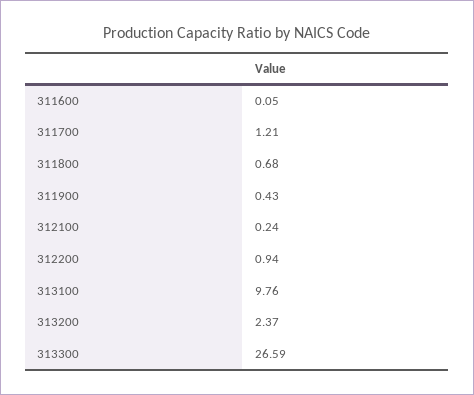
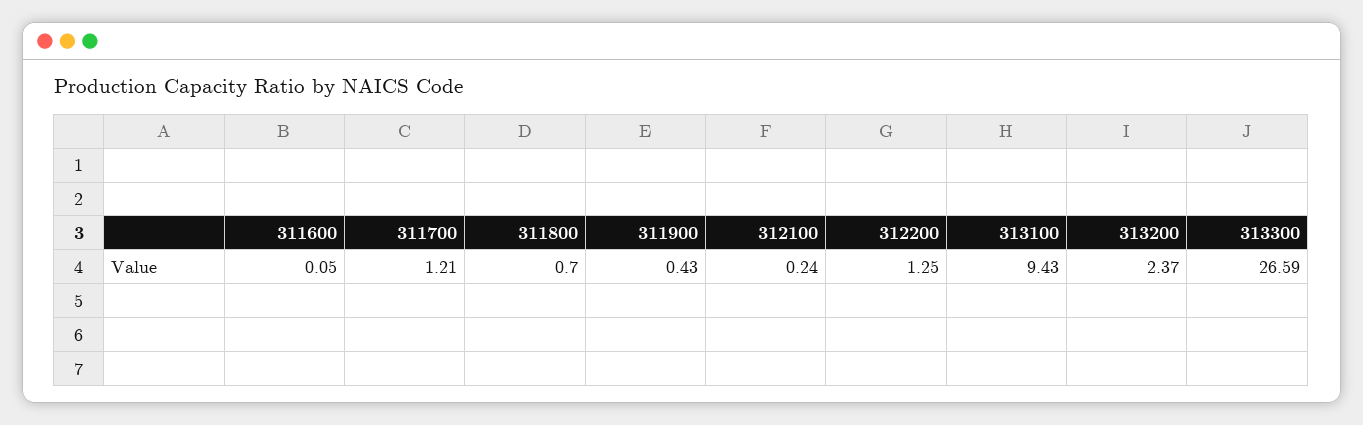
  {
    "311600": 0.05,
    "311700": 1.21,
-   "311800": 0.68,
+   "311800": 0.7,
    "311900": 0.43,
    "312100": 0.24,
-   "312200": 0.94,
+   "312200": 1.25,
-   "313100": 9.76,
+   "313100": 9.43,
    "313200": 2.37,
    "313300": 26.59
  }

